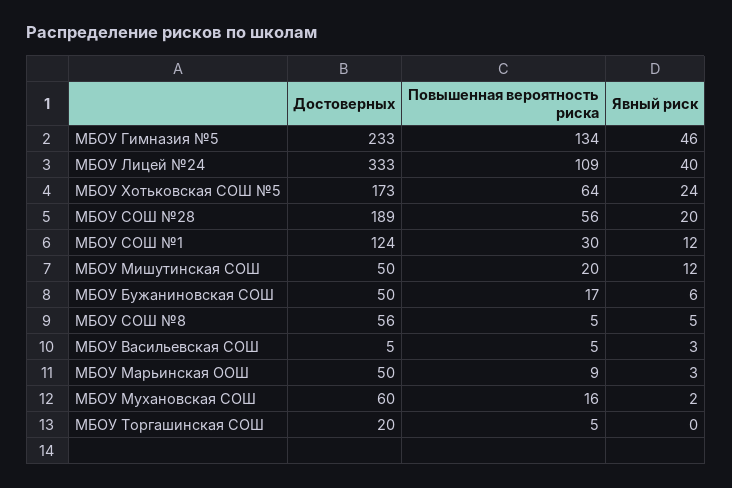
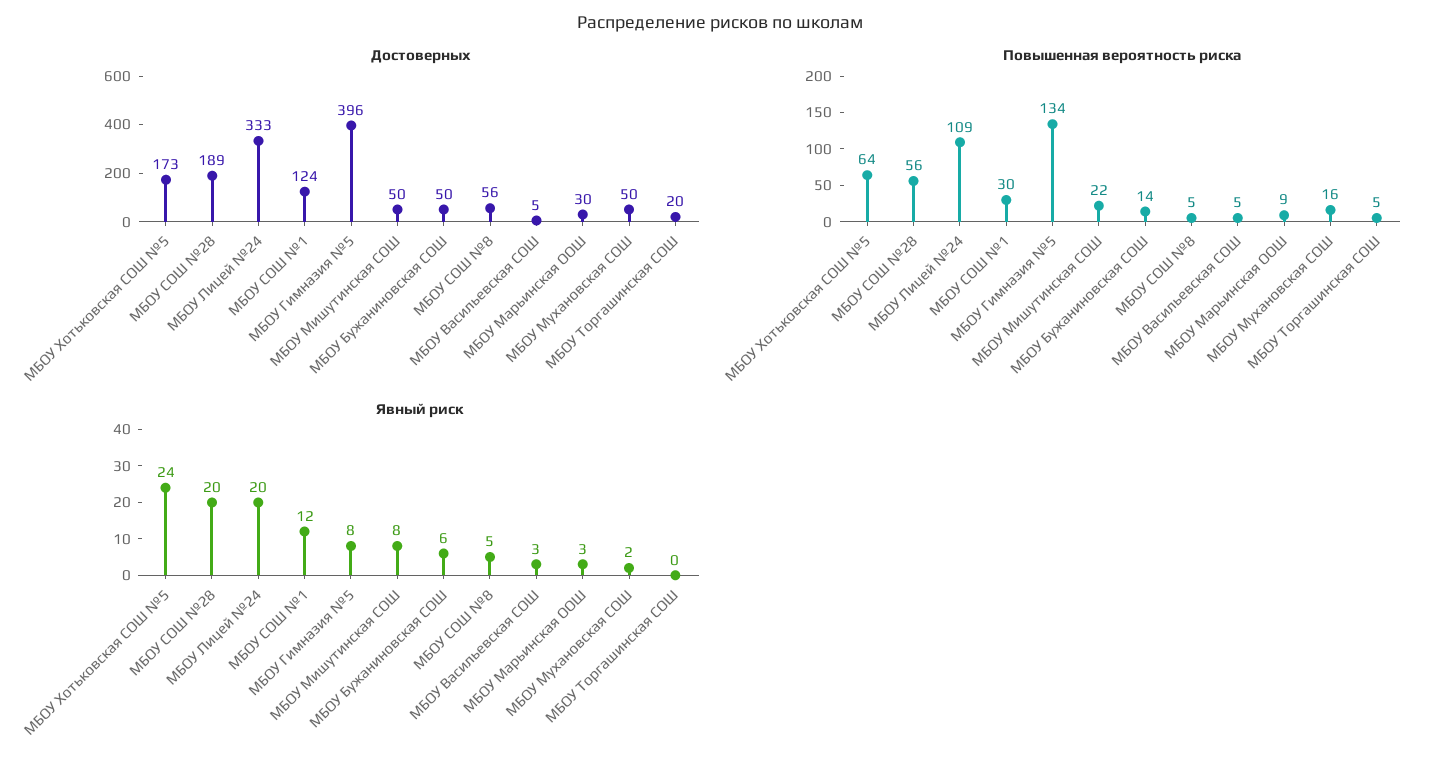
  {
    "Достоверных": {
-     "МБОУ Гимназия №5": 233,
+     "МБОУ Гимназия №5": 396,
      "МБОУ Лицей №24": 333,
      "МБОУ Хотьковская СОШ №5": 173,
      "МБОУ СОШ №28": 189,
      "МБОУ СОШ №1": 124,
      "МБОУ Мишутинская СОШ": 50,
      "МБОУ Бужаниновская СОШ": 50,
      "МБОУ СОШ №8": 56,
      "МБОУ Васильевская СОШ": 5,
-     "МБОУ Марьинская ООШ": 50,
+     "МБОУ Марьинская ООШ": 30,
-     "МБОУ Мухановская СОШ": 60,
+     "МБОУ Мухановская СОШ": 50,
      "МБОУ Торгашинская СОШ": 20
    },
    "Повышенная вероятность риска": {
      "МБОУ Гимназия №5": 134,
      "МБОУ Лицей №24": 109,
      "МБОУ Хотьковская СОШ №5": 64,
      "МБОУ СОШ №28": 56,
      "МБОУ СОШ №1": 30,
-     "МБОУ Мишутинская СОШ": 20,
+     "МБОУ Мишутинская СОШ": 22,
-     "МБОУ Бужаниновская СОШ": 17,
+     "МБОУ Бужаниновская СОШ": 14,
      "МБОУ СОШ №8": 5,
      "МБОУ Васильевская СОШ": 5,
      "МБОУ Марьинская ООШ": 9,
      "МБОУ Мухановская СОШ": 16,
      "МБОУ Торгашинская СОШ": 5
    },
    "Явный риск": {
-     "МБОУ Гимназия №5": 46,
+     "МБОУ Гимназия №5": 8,
-     "МБОУ Лицей №24": 40,
+     "МБОУ Лицей №24": 20,
      "МБОУ Хотьковская СОШ №5": 24,
      "МБОУ СОШ №28": 20,
      "МБОУ СОШ №1": 12,
-     "МБОУ Мишутинская СОШ": 12,
+     "МБОУ Мишутинская СОШ": 8,
      "МБОУ Бужаниновская СОШ": 6,
      "МБОУ СОШ №8": 5,
      "МБОУ Васильевская СОШ": 3,
      "МБОУ Марьинская ООШ": 3,
      "МБОУ Мухановская СОШ": 2,
      "МБОУ Торгашинская СОШ": 0
    }
  }

